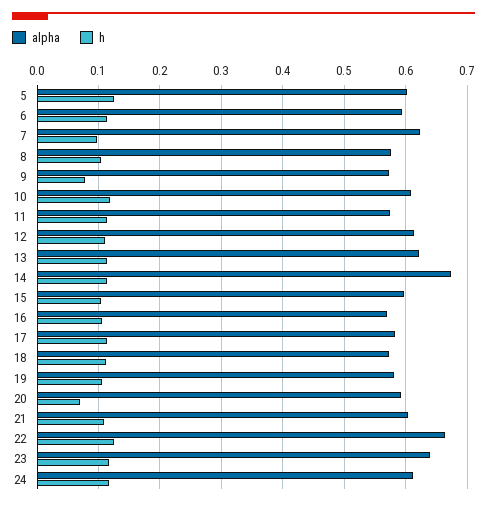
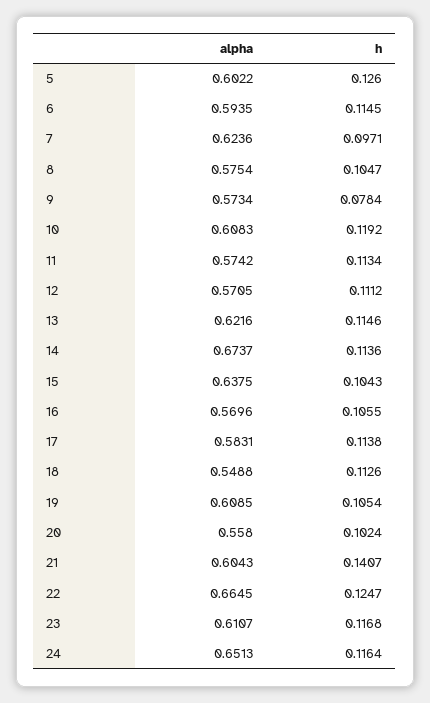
  {
    "alpha": {
      "5": 0.6022,
      "6": 0.5935,
      "7": 0.6236,
      "8": 0.5754,
      "9": 0.5734,
      "10": 0.6083,
      "11": 0.5742,
-     "12": 0.61,
+     "12": 0.5705,
      "13": 0.6216,
      "14": 0.6737,
-     "15": 0.6,
+     "15": 0.6375,
      "16": 0.5696,
      "17": 0.5831,
-     "18": 0.57,
+     "18": 0.5488,
-     "19": 0.58,
+     "19": 0.6085,
-     "20": 0.59,
+     "20": 0.558,
      "21": 0.6043,
      "22": 0.6645,
-     "23": 0.64,
+     "23": 0.6107,
-     "24": 0.61
+     "24": 0.6513
    },
    "h": {
      "5": 0.126,
      "6": 0.1145,
      "7": 0.0971,
      "8": 0.1047,
      "9": 0.0784,
      "10": 0.1192,
      "11": 0.1134,
      "12": 0.1112,
      "13": 0.1146,
      "14": 0.1136,
      "15": 0.1043,
      "16": 0.1055,
      "17": 0.1138,
      "18": 0.1126,
      "19": 0.1054,
-     "20": 0.07,
+     "20": 0.1024,
-     "21": 0.11,
+     "21": 0.1407,
      "22": 0.1247,
      "23": 0.1168,
      "24": 0.1164
    }
  }

